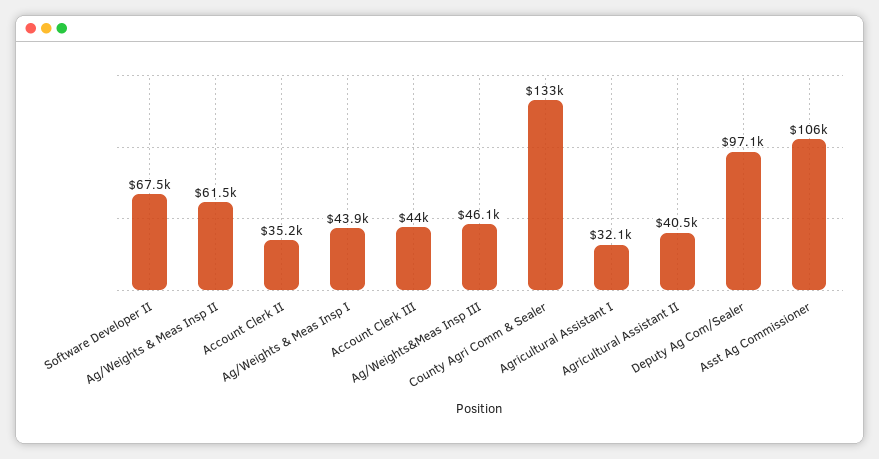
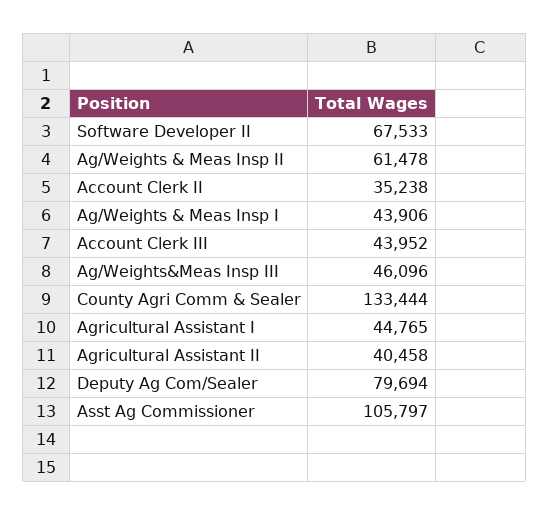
  {
    "Software Developer II": 67533,
    "Ag/Weights & Meas Insp II": 61478,
    "Account Clerk II": 35238,
    "Ag/Weights & Meas Insp I": 43906,
    "Account Clerk III": 43952,
    "Ag/Weights&Meas Insp III": 46096,
    "County Agri Comm & Sealer": 133444,
-   "Agricultural Assistant I": 32100,
+   "Agricultural Assistant I": 44765,
    "Agricultural Assistant II": 40458,
-   "Deputy Ag Com/Sealer": 97100,
+   "Deputy Ag Com/Sealer": 79694,
    "Asst Ag Commissioner": 105797
  }

